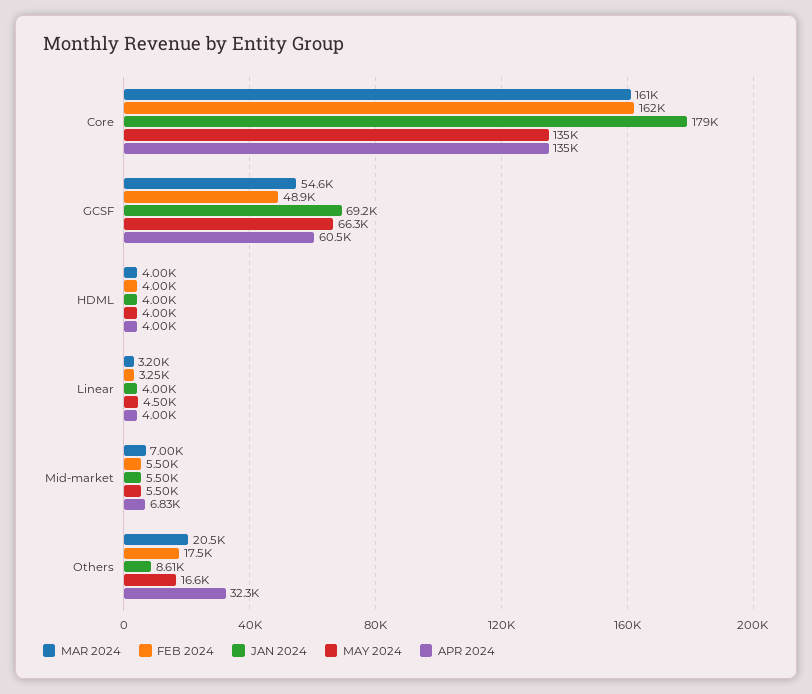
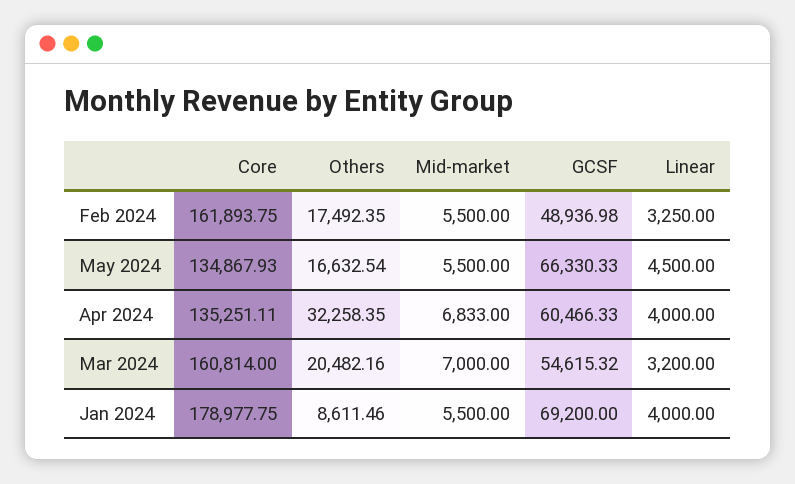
  {
    "MAR 2024": {
      "Core": 160814,
      "GCSF": 54615.32,
-     "HDML": 4000,
      "Linear": 3200,
      "Mid-market": 7000,
      "Others": 20482.16
    },
    "FEB 2024": {
      "Core": 161893.75,
      "GCSF": 48936.98,
-     "HDML": 4000,
      "Linear": 3250,
      "Mid-market": 5500,
      "Others": 17492.35
    },
    "JAN 2024": {
      "Core": 178977.75,
      "GCSF": 69200,
-     "HDML": 4000,
      "Linear": 4000,
      "Mid-market": 5500,
      "Others": 8611.46
    },
    "MAY 2024": {
      "Core": 134867.93,
      "GCSF": 66330.33,
-     "HDML": 4000,
      "Linear": 4500,
      "Mid-market": 5500,
      "Others": 16632.54
    },
    "APR 2024": {
      "Core": 135251.11,
      "GCSF": 60466.33,
-     "HDML": 4000,
      "Linear": 4000,
      "Mid-market": 6833,
      "Others": 32258.35
    }
  }

